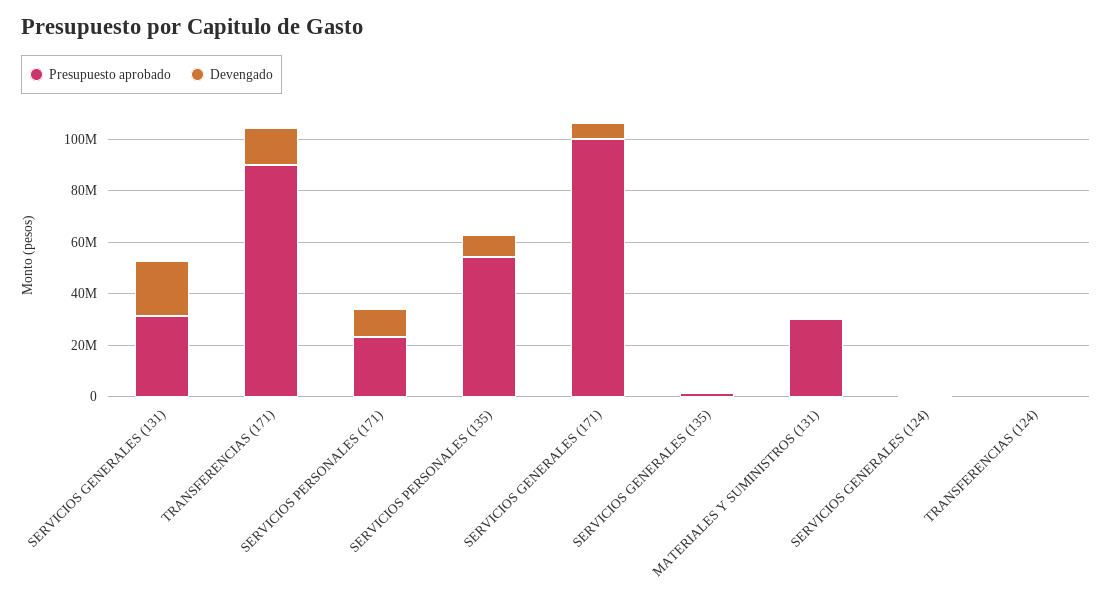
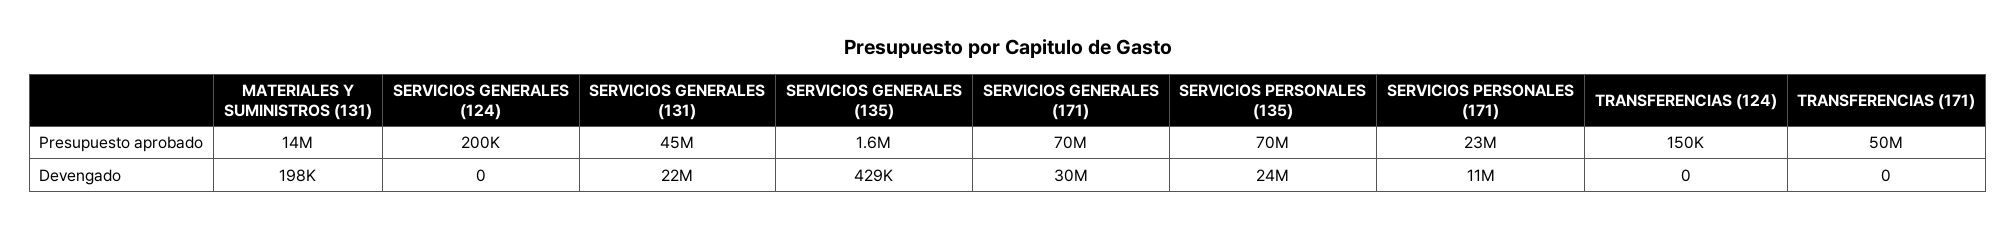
  {
    "Presupuesto aprobado": {
-     "SERVICIOS GENERALES (131)": 30000000,
+     "SERVICIOS GENERALES (131)": 45000000,
-     "TRANSFERENCIAS (171)": 90000000,
+     "TRANSFERENCIAS (171)": 50000000,
      "SERVICIOS PERSONALES (171)": 23000000,
-     "SERVICIOS PERSONALES (135)": 55000000,
+     "SERVICIOS PERSONALES (135)": 70000000,
-     "SERVICIOS GENERALES (171)": 100000000,
+     "SERVICIOS GENERALES (171)": 70000000,
      "SERVICIOS GENERALES (135)": 1600000,
-     "MATERIALES Y SUMINISTROS (131)": 30000000,
+     "MATERIALES Y SUMINISTROS (131)": 14000000,
      "SERVICIOS GENERALES (124)": 200000,
      "TRANSFERENCIAS (124)": 150000
    },
    "Devengado": {
      "SERVICIOS GENERALES (131)": 22000000,
-     "TRANSFERENCIAS (171)": 15000000,
+     "TRANSFERENCIAS (171)": 0,
      "SERVICIOS PERSONALES (171)": 11000000,
-     "SERVICIOS PERSONALES (135)": 10000000,
+     "SERVICIOS PERSONALES (135)": 24000000,
-     "SERVICIOS GENERALES (171)": 5000000,
+     "SERVICIOS GENERALES (171)": 30000000,
      "SERVICIOS GENERALES (135)": 429000,
      "MATERIALES Y SUMINISTROS (131)": 198000,
      "SERVICIOS GENERALES (124)": 0,
      "TRANSFERENCIAS (124)": 0
    }
  }

